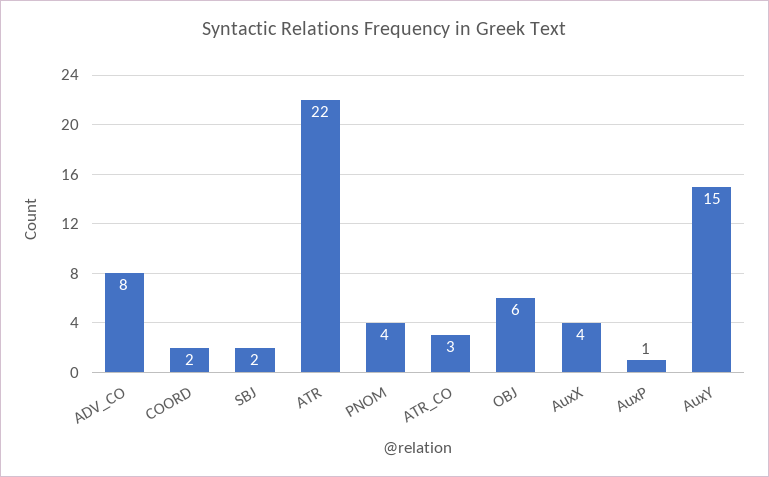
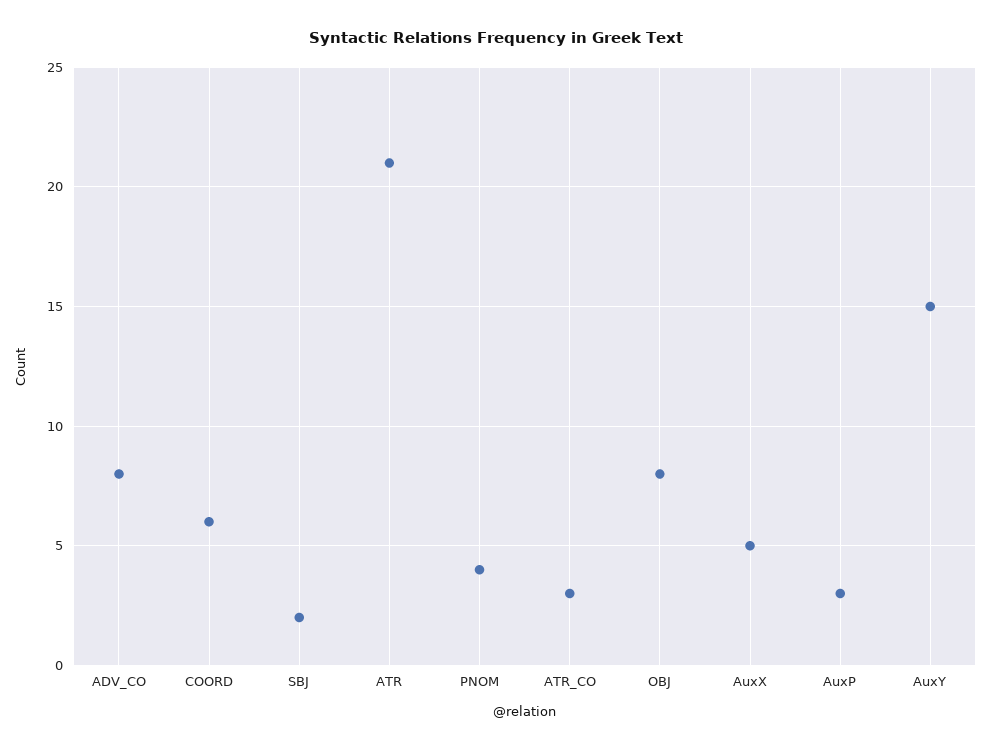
  {
    "ADV_CO": 8,
-   "COORD": 2,
+   "COORD": 6,
    "SBJ": 2,
-   "ATR": 22,
+   "ATR": 21,
    "PNOM": 4,
    "ATR_CO": 3,
-   "OBJ": 6,
+   "OBJ": 8,
-   "AuxX": 4,
+   "AuxX": 5,
-   "AuxP": 1,
+   "AuxP": 3,
    "AuxY": 15
  }

